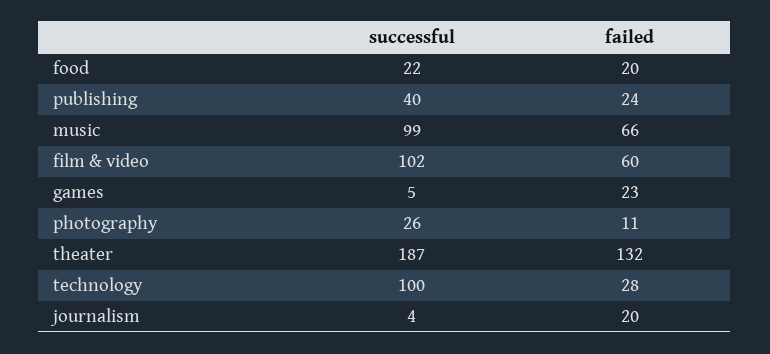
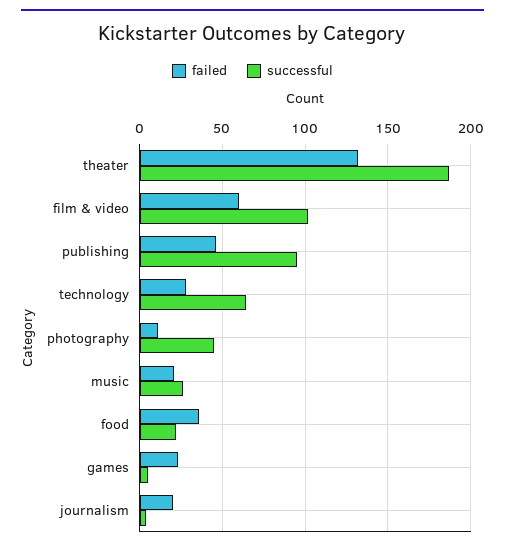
  {
    "successful": {
      "food": 22,
-     "publishing": 40,
+     "publishing": 95,
-     "music": 99,
+     "music": 25,
      "film & video": 102,
      "games": 5,
-     "photography": 26,
+     "photography": 45,
      "theater": 187,
-     "technology": 100,
+     "technology": 65,
      "journalism": 4
    },
    "failed": {
-     "food": 20,
+     "food": 35,
-     "publishing": 24,
+     "publishing": 45,
-     "music": 66,
+     "music": 20,
      "film & video": 60,
      "games": 23,
      "photography": 11,
      "theater": 132,
      "technology": 28,
      "journalism": 20
    }
  }

